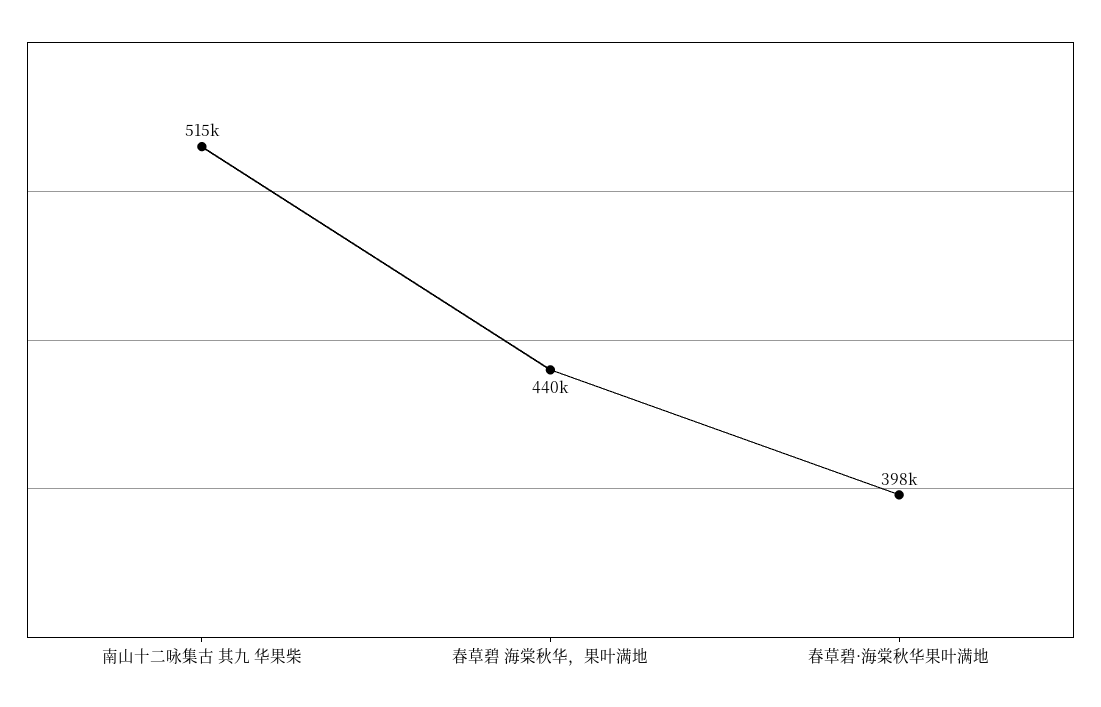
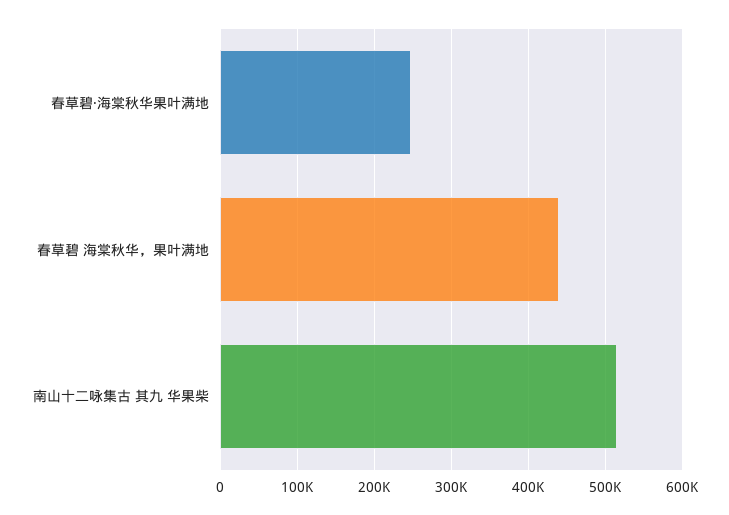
  {
    "南山十二咏集古 其九 华果柴": 515000,
    "春草碧 海棠秋华，果叶满地": 440000,
-   "春草碧·海棠秋华果叶满地": 398000
+   "春草碧·海棠秋华果叶满地": 250000
  }

